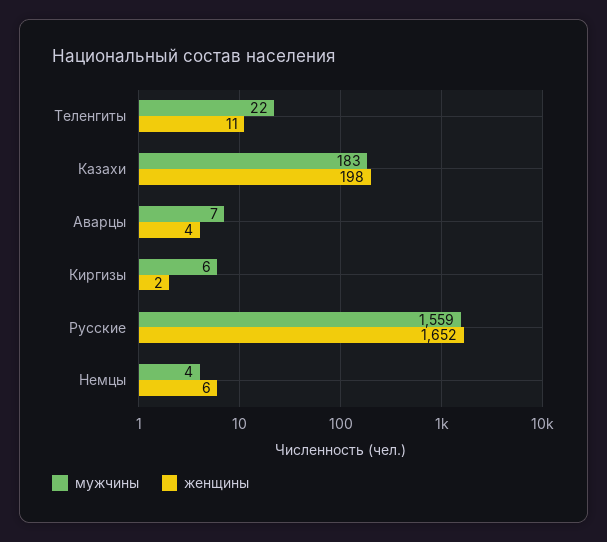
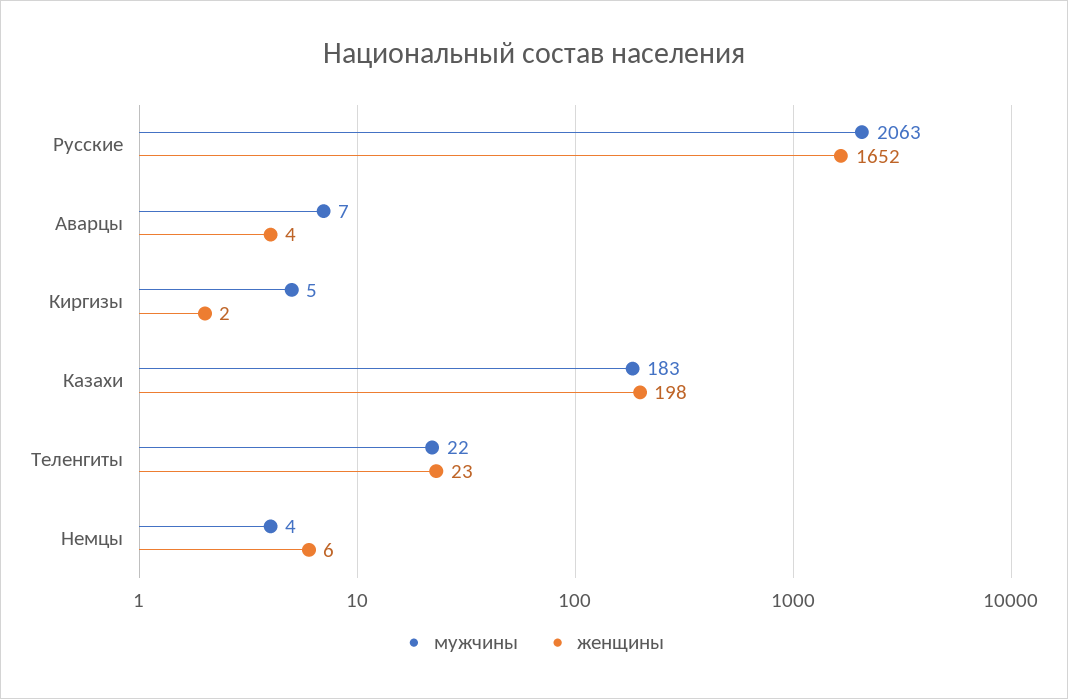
  {
    "мужчины": {
      "Теленгиты": 22,
      "Казахи": 183,
      "Аварцы": 7,
-     "Киргизы": 6,
+     "Киргизы": 5,
-     "Русские": 1559,
+     "Русские": 2063,
      "Немцы": 4
    },
    "женщины": {
-     "Теленгиты": 11,
+     "Теленгиты": 23,
      "Казахи": 198,
      "Аварцы": 4,
      "Киргизы": 2,
      "Русские": 1652,
      "Немцы": 6
    }
  }

